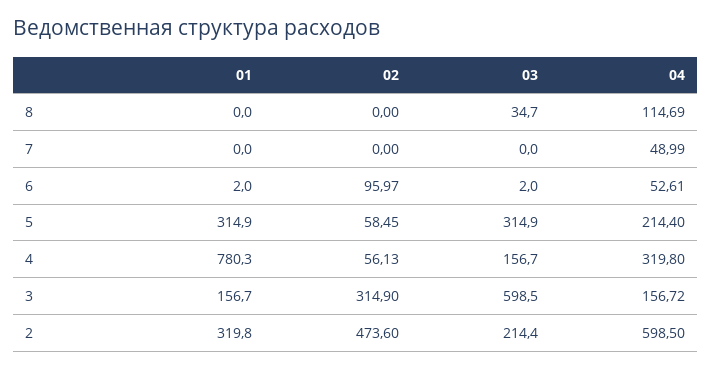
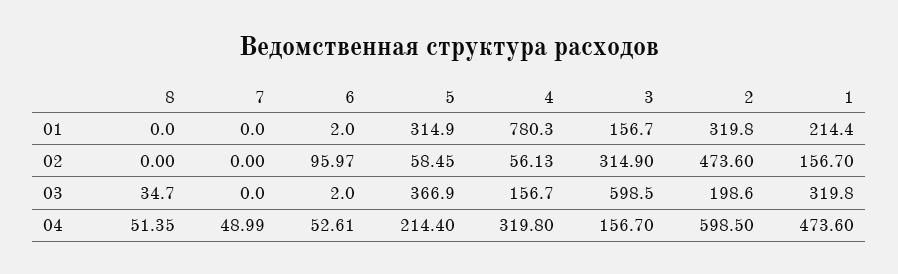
  {
    "01": {
      "8": 0,
      "7": 0,
      "6": 2,
      "5": 314.9,
      "4": 780.3,
      "3": 156.7,
-     "2": 319.8
+     "2": 319.8,
+     "1": 214.4
    },
    "02": {
      "8": 0,
      "7": 0,
      "6": 95.97,
      "5": 58.45,
      "4": 56.13,
      "3": 314.9,
-     "2": 473.6
+     "2": 473.6,
+     "1": 156.7
    },
    "03": {
      "8": 34.7,
      "7": 0,
      "6": 2,
-     "5": 314.9,
+     "5": 366.9,
      "4": 156.7,
      "3": 598.5,
-     "2": 214.4
+     "2": 198.6,
+     "1": 319.8
    },
    "04": {
-     "8": 114.69,
+     "8": 51.35,
      "7": 48.99,
      "6": 52.61,
      "5": 214.4,
      "4": 319.8,
-     "3": 156.72,
+     "3": 156.7,
-     "2": 598.5
+     "2": 598.5,
+     "1": 473.6
    }
  }

